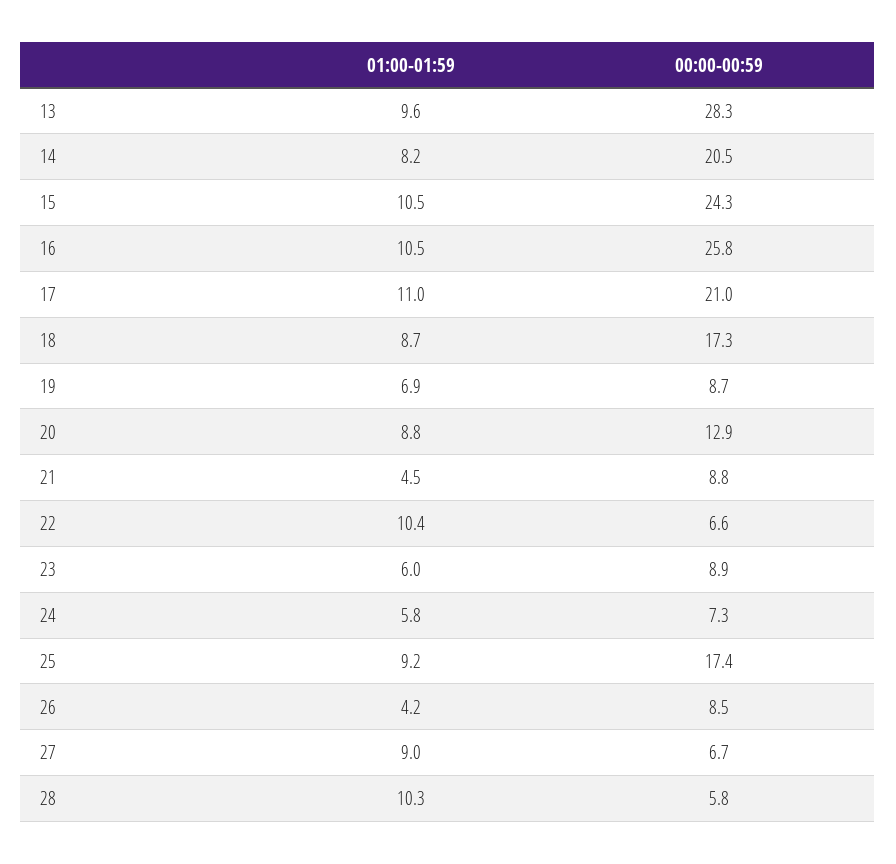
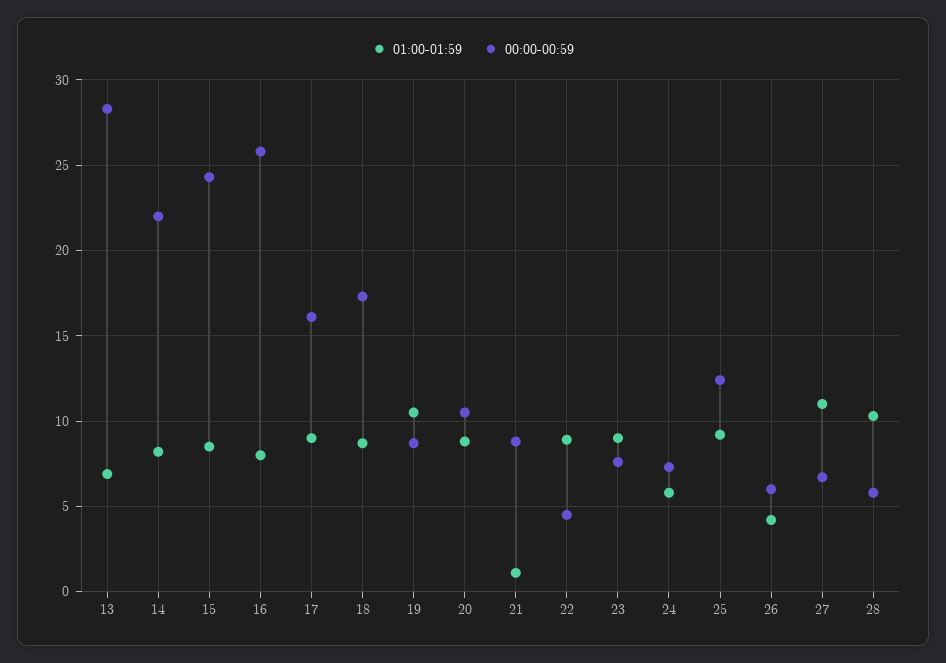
  {
    "01:00-01:59": {
-     "13": 9.6,
+     "13": 7,
      "14": 8.2,
-     "15": 10.5,
+     "15": 8.5,
-     "16": 10.5,
+     "16": 8,
-     "17": 11,
+     "17": 9,
      "18": 8.7,
-     "19": 6.9,
+     "19": 10.5,
      "20": 8.8,
-     "21": 4.5,
+     "21": 1,
-     "22": 10.4,
+     "22": 9,
-     "23": 6,
+     "23": 9,
      "24": 5.8,
      "25": 9.2,
      "26": 4.2,
-     "27": 9,
+     "27": 11,
      "28": 10.3
    },
    "00:00-00:59": {
      "13": 28.3,
-     "14": 20.5,
+     "14": 22,
      "15": 24.3,
      "16": 25.8,
-     "17": 21,
+     "17": 16,
      "18": 17.3,
      "19": 8.7,
-     "20": 12.9,
+     "20": 10.5,
      "21": 8.8,
-     "22": 6.6,
+     "22": 4.5,
-     "23": 8.9,
+     "23": 7.5,
      "24": 7.3,
-     "25": 17.4,
+     "25": 12.5,
-     "26": 8.5,
+     "26": 6,
      "27": 6.7,
      "28": 5.8
    }
  }

